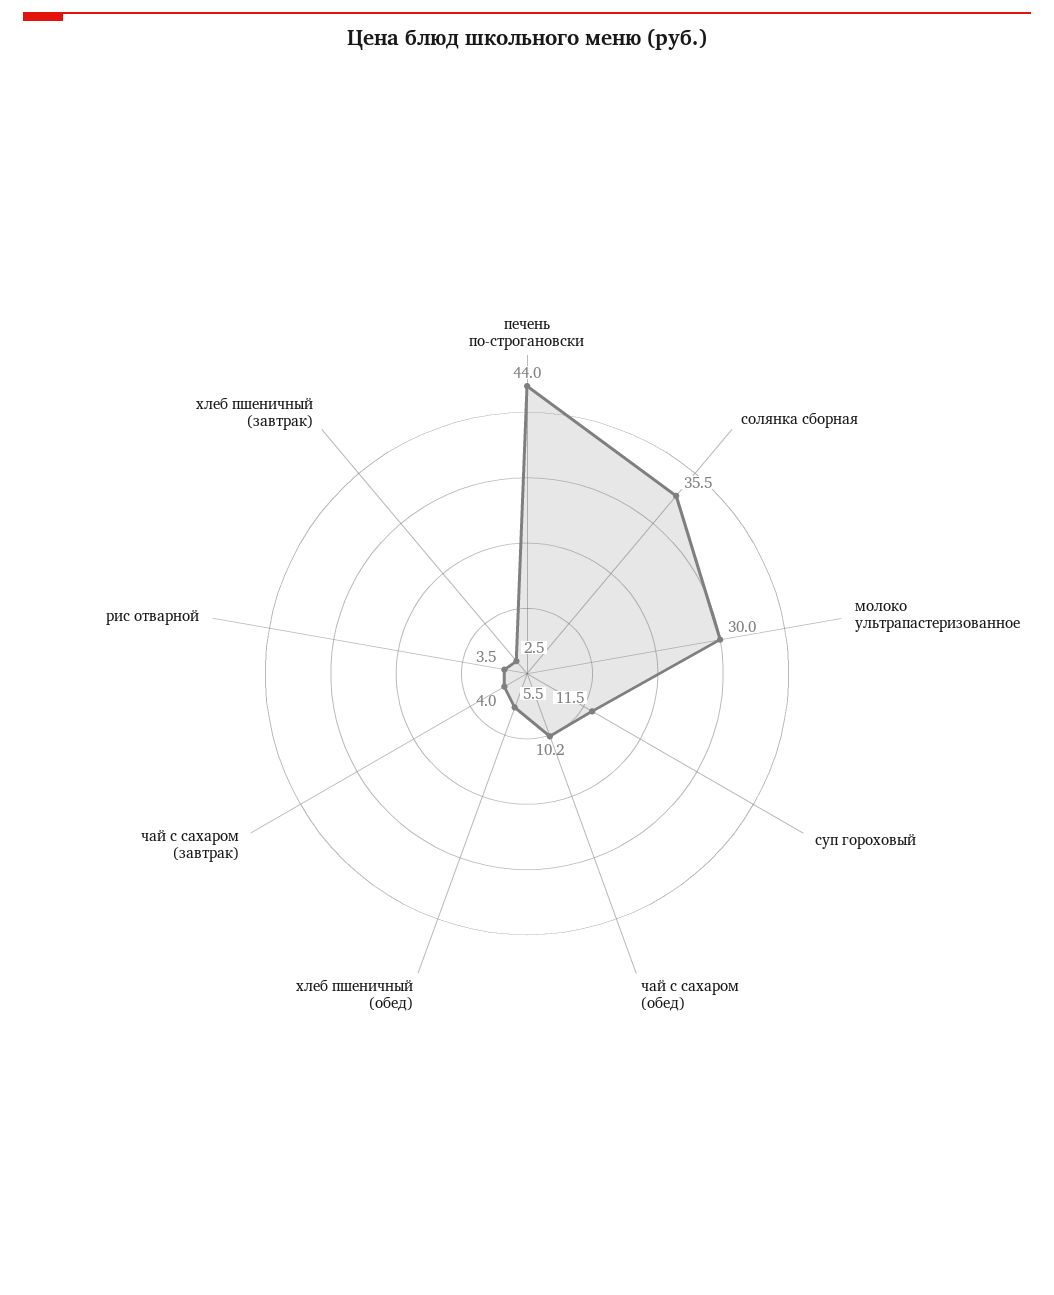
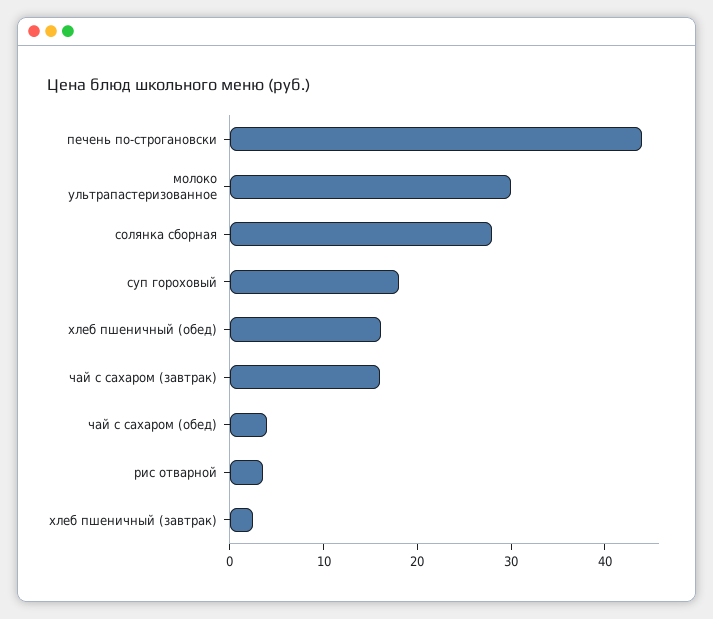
  {
    "печень по-строгановски": 44,
-   "солянка сборная": 35.5,
+   "солянка сборная": 28,
    "молоко ультрапастеризованное": 30,
-   "суп гороховый": 11.5,
+   "суп гороховый": 18,
-   "чай с сахаром (обед)": 10.2,
+   "чай с сахаром (обед)": 4,
-   "хлеб пшеничный (обед)": 5.5,
+   "хлеб пшеничный (обед)": 16,
-   "чай с сахаром (завтрак)": 4,
+   "чай с сахаром (завтрак)": 16,
    "рис отварной": 3.5,
    "хлеб пшеничный (завтрак)": 2.5
  }

